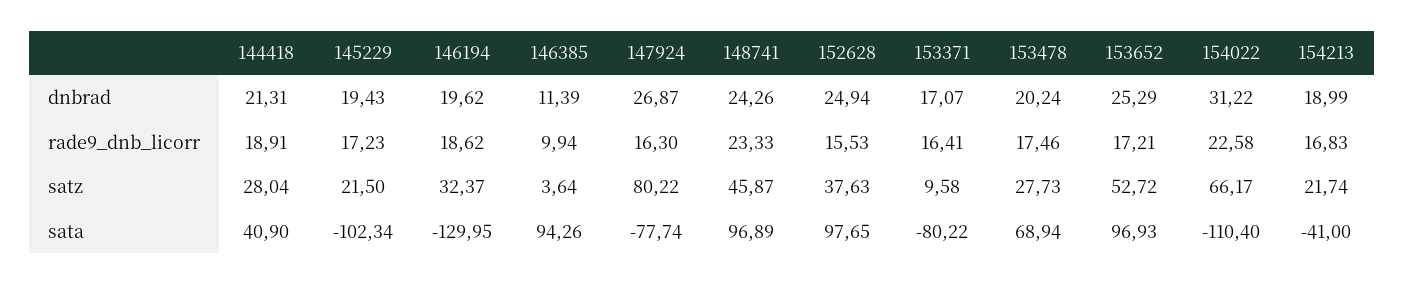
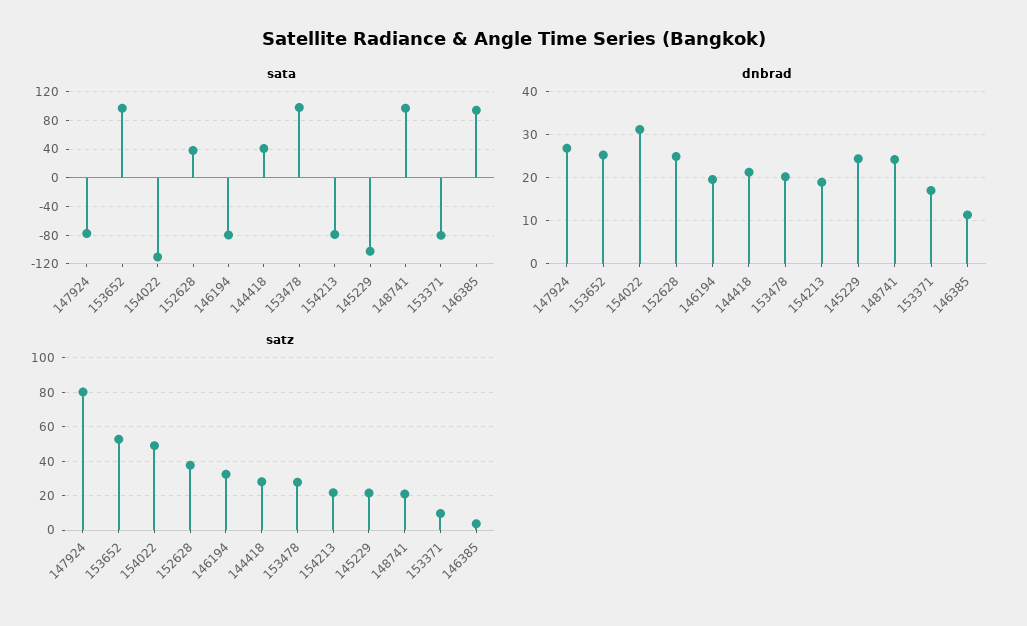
  {
    "dnbrad": {
      "144418": 21.31,
-     "145229": 19.43,
+     "145229": 24,
      "146194": 19.62,
      "146385": 11.39,
      "147924": 26.87,
      "148741": 24.26,
      "152628": 24.94,
      "153371": 17.07,
      "153478": 20.24,
      "153652": 25.29,
      "154022": 31.22,
      "154213": 18.99
    },
-   "rade9_dnb_licorr": {
-     "144418": 18.91,
-     "145229": 17.23,
-     "146194": 18.62,
-     "146385": 9.94,
-     "147924": 16.3,
-     "148741": 23.33,
-     "152628": 15.53,
-     "153371": 16.41,
-     "153478": 17.46,
-     "153652": 17.21,
-     "154022": 22.58,
-     "154213": 16.83
-   },
    "satz": {
      "144418": 28.04,
      "145229": 21.5,
      "146194": 32.37,
      "146385": 3.64,
      "147924": 80.22,
-     "148741": 45.87,
+     "148741": 20,
      "152628": 37.63,
      "153371": 9.58,
      "153478": 27.73,
      "153652": 52.72,
-     "154022": 66.17,
+     "154022": 50,
      "154213": 21.74
    },
    "sata": {
      "144418": 40.9,
      "145229": -102.34,
-     "146194": -129.95,
+     "146194": -80,
      "146385": 94.26,
      "147924": -77.74,
      "148741": 96.89,
-     "152628": 97.65,
+     "152628": 40,
      "153371": -80.22,
-     "153478": 68.94,
+     "153478": 100,
      "153652": 96.93,
      "154022": -110.4,
-     "154213": -41
+     "154213": -80
    }
  }

